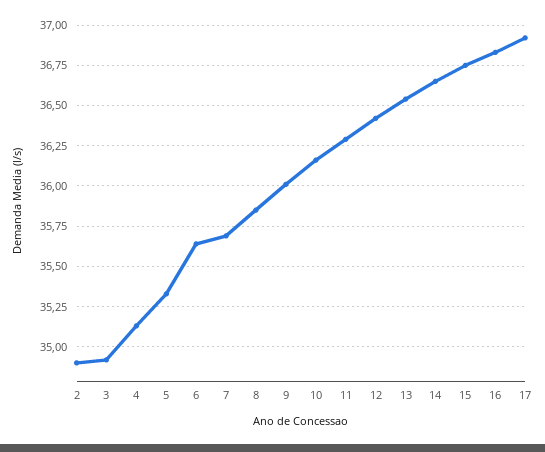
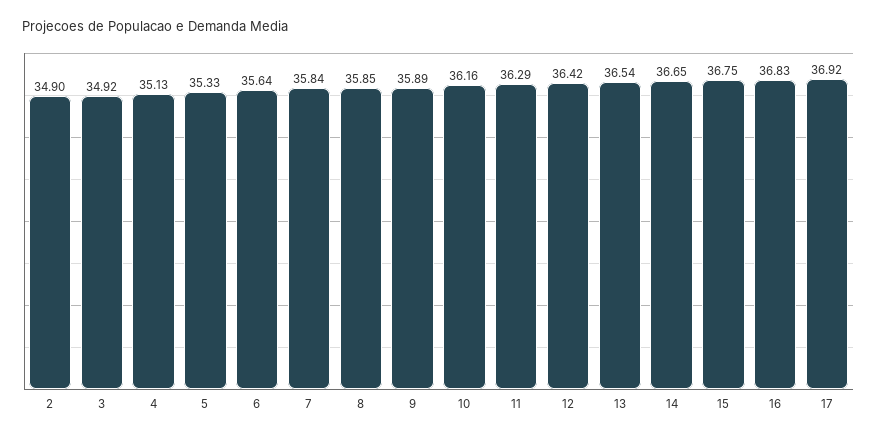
  {
    "2": 34.9,
    "3": 34.92,
    "4": 35.13,
    "5": 35.33,
    "6": 35.64,
-   "7": 35.7,
+   "7": 35.84,
    "8": 35.85,
-   "9": 36,
+   "9": 35.89,
    "10": 36.16,
    "11": 36.29,
    "12": 36.42,
    "13": 36.54,
    "14": 36.65,
    "15": 36.75,
    "16": 36.83,
    "17": 36.92
  }

